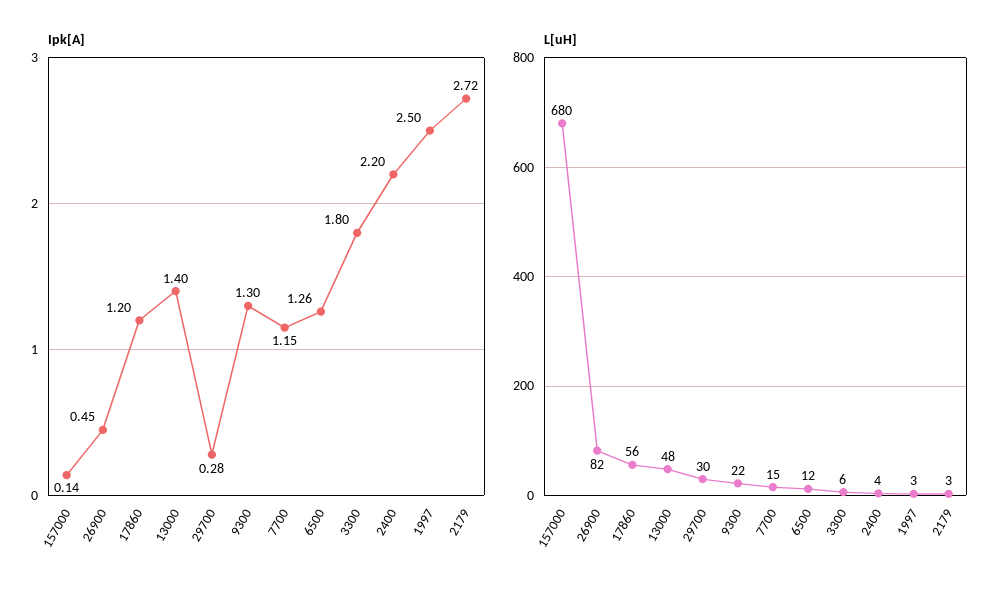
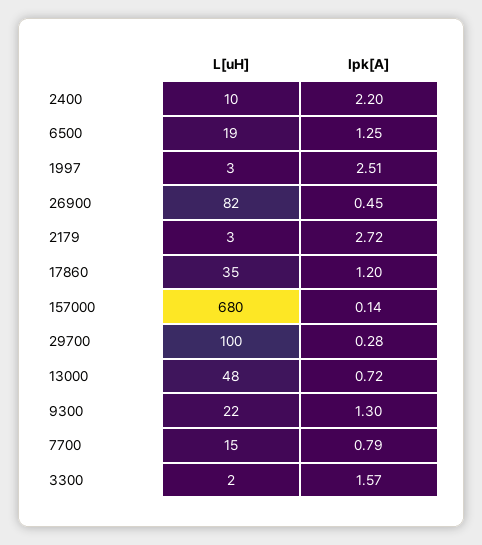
  {
    "Ipk[A]": {
      "157000": 0.14,
      "26900": 0.45,
      "17860": 1.2,
-     "13000": 1.4,
+     "13000": 0.72,
      "29700": 0.28,
      "9300": 1.3,
-     "7700": 1.15,
+     "7700": 0.79,
-     "6500": 1.26,
+     "6500": 1.25,
-     "3300": 1.8,
+     "3300": 1.57,
      "2400": 2.2,
-     "1997": 2.5,
+     "1997": 2.51,
      "2179": 2.72
    },
    "L[uH]": {
      "157000": 680,
      "26900": 82,
-     "17860": 56,
+     "17860": 35,
      "13000": 48,
-     "29700": 30,
+     "29700": 100,
      "9300": 22,
      "7700": 15,
-     "6500": 12,
+     "6500": 19,
-     "3300": 6,
+     "3300": 2,
-     "2400": 4,
+     "2400": 10,
      "1997": 3,
      "2179": 3
    }
  }

